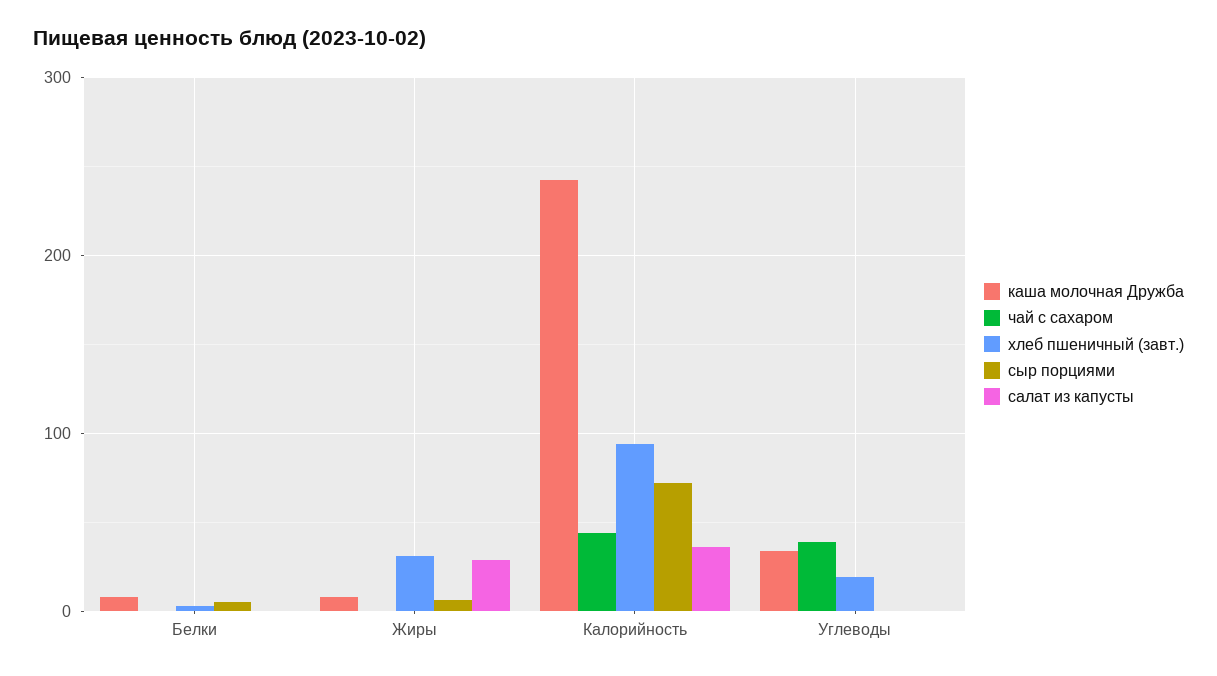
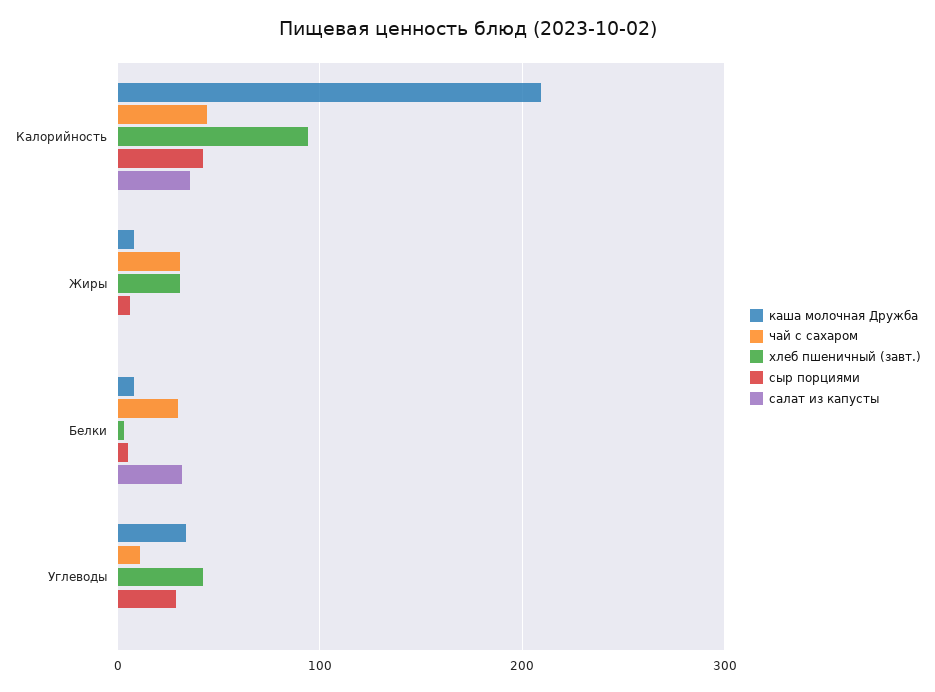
  {
    "каша молочная Дружба": {
      "Белки": 10,
      "Жиры": 10,
-     "Калорийность": 240,
+     "Калорийность": 210,
      "Углеводы": 30
    },
    "чай с сахаром": {
-     "Белки": 0,
+     "Белки": 30,
-     "Жиры": 0,
+     "Жиры": 30,
      "Калорийность": 40,
-     "Углеводы": 40
+     "Углеводы": 10
    },
    "хлеб пшеничный (завт.)": {
      "Белки": 0,
      "Жиры": 30,
      "Калорийность": 90,
-     "Углеводы": 20
+     "Углеводы": 40
    },
    "сыр порциями": {
      "Белки": 10,
      "Жиры": 10,
-     "Калорийность": 70,
+     "Калорийность": 40,
-     "Углеводы": 0
+     "Углеводы": 30
    },
    "салат из капусты": {
-     "Белки": 0,
+     "Белки": 30,
-     "Жиры": 30,
+     "Жиры": 0,
      "Калорийность": 40,
      "Углеводы": 0
    }
  }

